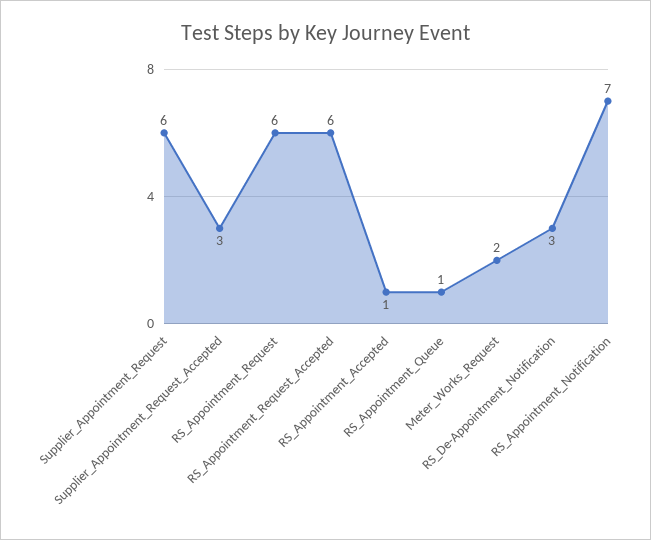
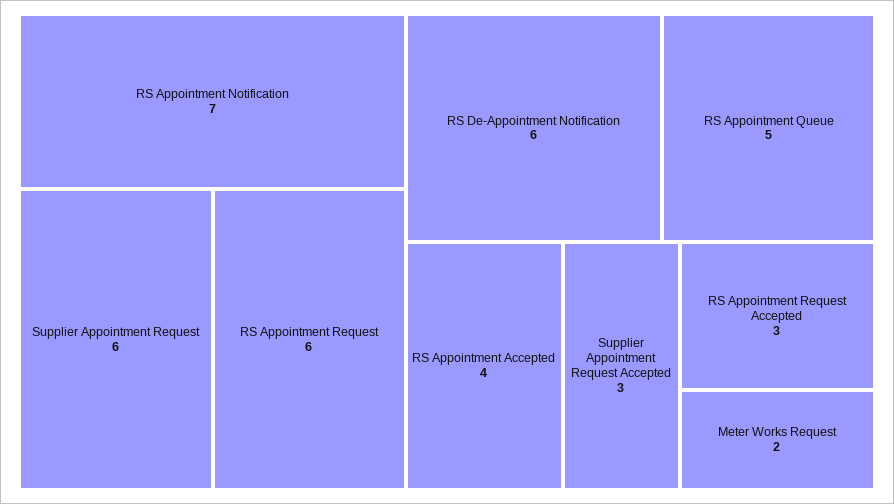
  {
    "Supplier_Appointment_Request": 6,
    "Supplier_Appointment_Request_Accepted": 3,
    "RS_Appointment_Request": 6,
-   "RS_Appointment_Request_Accepted": 6,
+   "RS_Appointment_Request_Accepted": 3,
-   "RS_Appointment_Accepted": 1,
+   "RS_Appointment_Accepted": 4,
-   "RS_Appointment_Queue": 1,
+   "RS_Appointment_Queue": 5,
    "Meter_Works_Request": 2,
-   "RS_De-Appointment_Notification": 3,
+   "RS_De-Appointment_Notification": 6,
    "RS_Appointment_Notification": 7
  }

